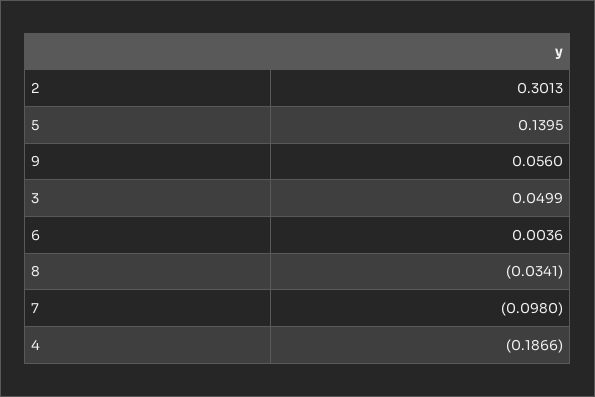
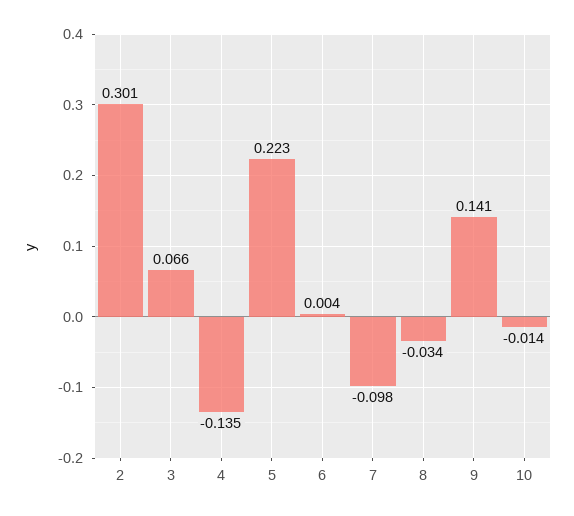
  {
    "2": 0.3013,
-   "5": 0.1395,
+   "5": 0.223,
-   "9": 0.056,
+   "9": 0.141,
-   "3": 0.0499,
+   "3": 0.066,
    "6": 0.0036,
    "8": -0.0341,
    "7": -0.098,
-   "4": -0.1866
+   "4": -0.135,
+   "10": -0.014
  }

